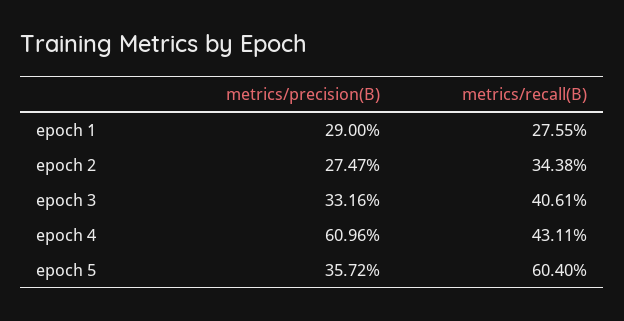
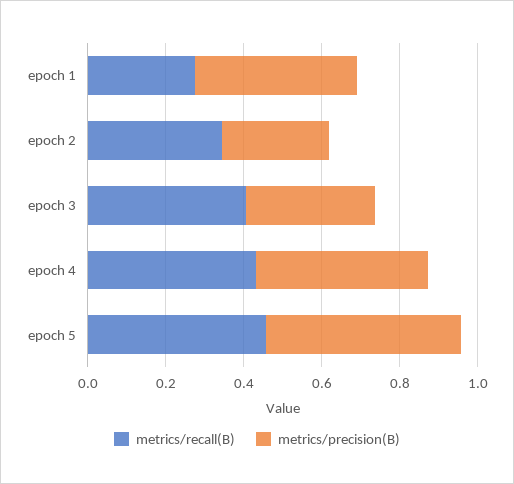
  {
    "metrics/precision(B)": {
-     "epoch 1": 0.29,
+     "epoch 1": 0.4,
      "epoch 2": 0.2747,
      "epoch 3": 0.3316,
-     "epoch 4": 0.6096,
+     "epoch 4": 0.45,
-     "epoch 5": 0.3572
+     "epoch 5": 0.5
    },
    "metrics/recall(B)": {
      "epoch 1": 0.2755,
      "epoch 2": 0.3438,
      "epoch 3": 0.4061,
      "epoch 4": 0.4311,
-     "epoch 5": 0.604
+     "epoch 5": 0.45
    }
  }

